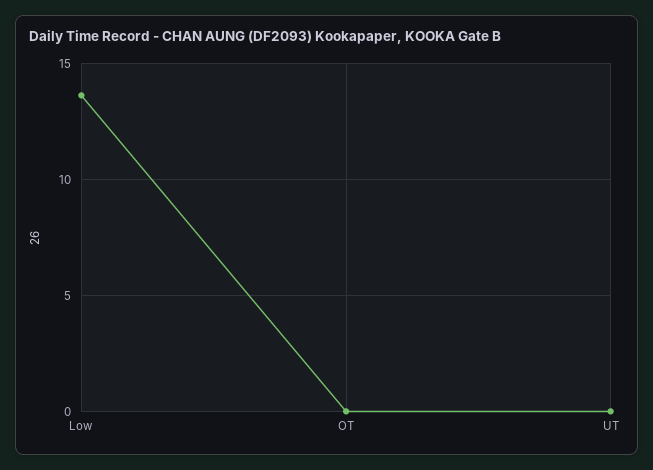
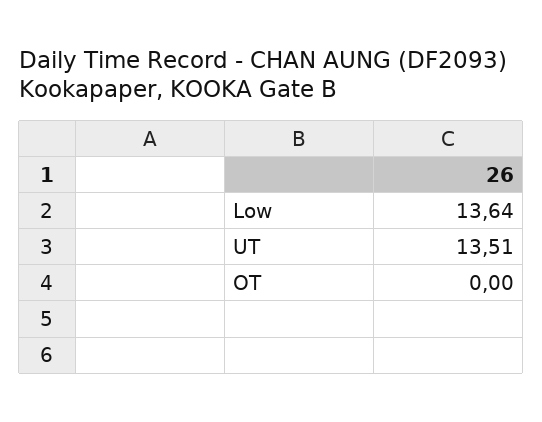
  {
    "Low": 13.64,
    "OT": 0,
-   "UT": 0
+   "UT": 13.51
  }

